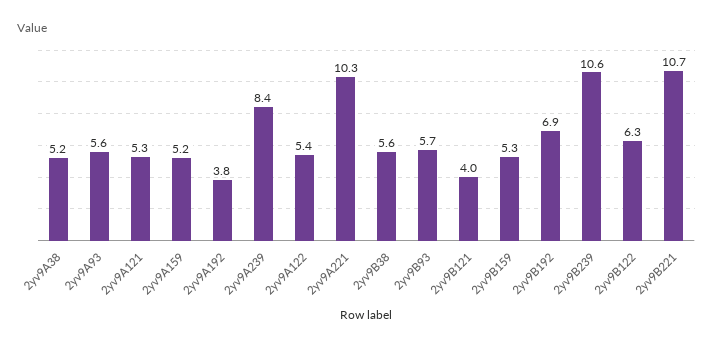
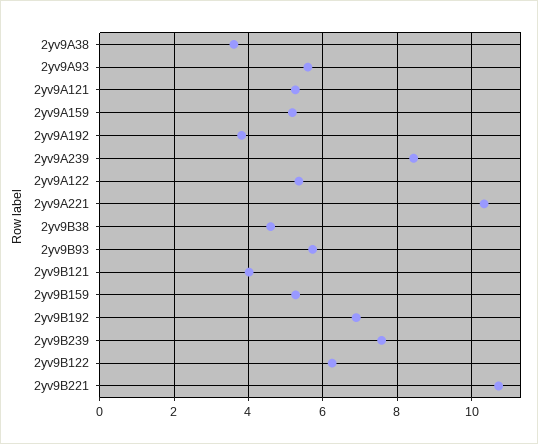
  {
-   "2yv9A38": 5.2,
+   "2yv9A38": 3.6,
    "2yv9A93": 5.6,
    "2yv9A121": 5.3,
    "2yv9A159": 5.2,
    "2yv9A192": 3.8,
    "2yv9A239": 8.4,
    "2yv9A122": 5.4,
    "2yv9A221": 10.3,
-   "2yv9B38": 5.6,
+   "2yv9B38": 4.6,
    "2yv9B93": 5.7,
    "2yv9B121": 4,
    "2yv9B159": 5.3,
    "2yv9B192": 6.9,
-   "2yv9B239": 10.6,
+   "2yv9B239": 7.6,
    "2yv9B122": 6.3,
    "2yv9B221": 10.7
  }

